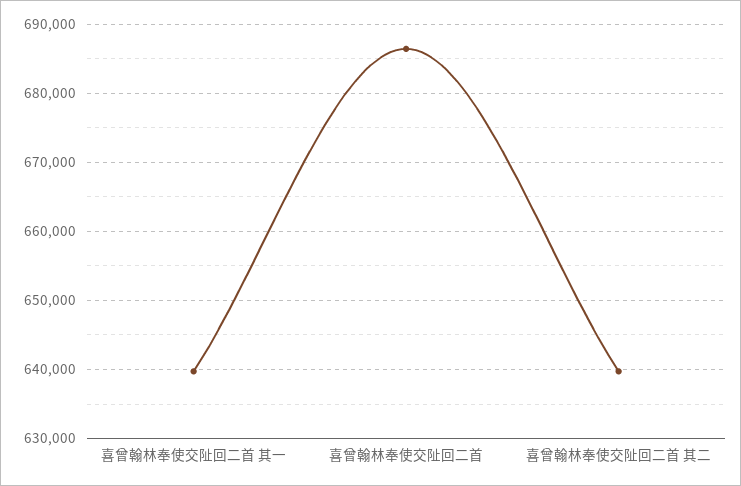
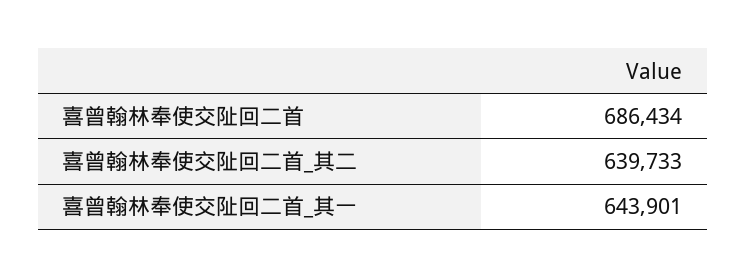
  {
-   "喜曾翰林奉使交阯回二首 其一": 640000,
+   "喜曾翰林奉使交阯回二首 其一": 643901,
    "喜曾翰林奉使交阯回二首": 686434,
    "喜曾翰林奉使交阯回二首 其二": 639733
  }

